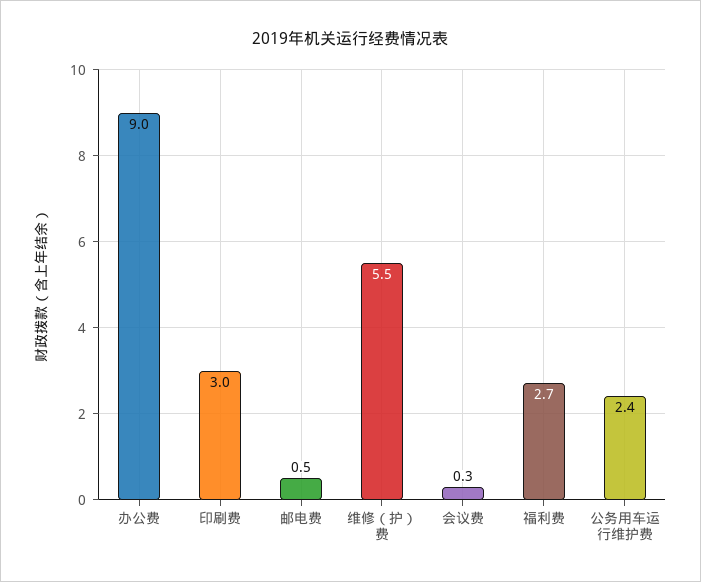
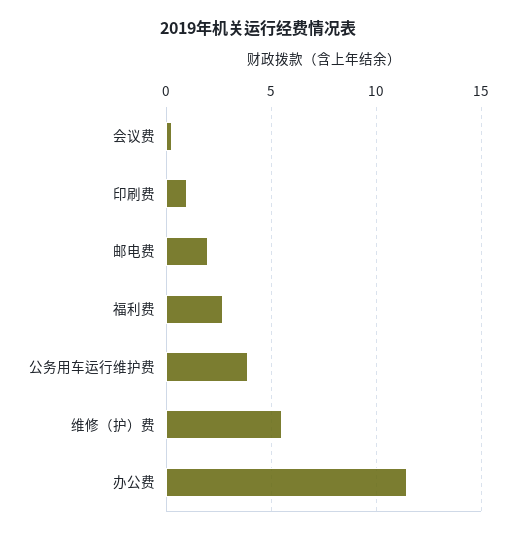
  {
-   "办公费": 9,
+   "办公费": 11.5,
-   "印刷费": 3,
+   "印刷费": 1,
-   "邮电费": 0.5,
+   "邮电费": 2,
    "维修（护）费": 5.5,
    "会议费": 0.3,
    "福利费": 2.7,
-   "公务用车运行维护费": 2.4
+   "公务用车运行维护费": 4
  }

